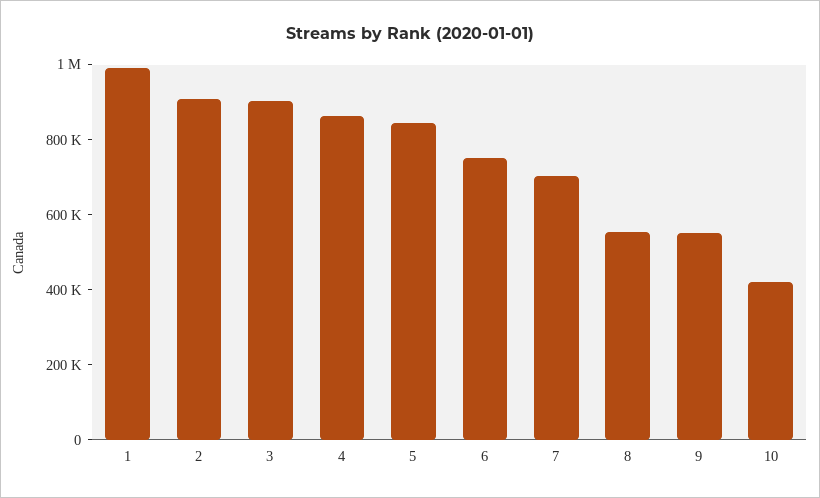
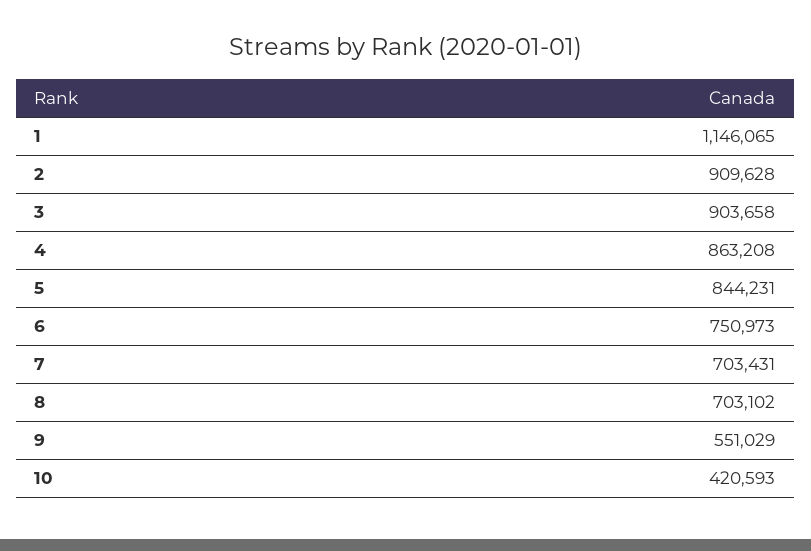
  {
-   "1": 1000000,
+   "1": 1146065,
    "2": 909628,
    "3": 903658,
    "4": 863208,
    "5": 844231,
    "6": 750973,
    "7": 703431,
-   "8": 550000,
+   "8": 703102,
    "9": 551029,
    "10": 420593
  }

